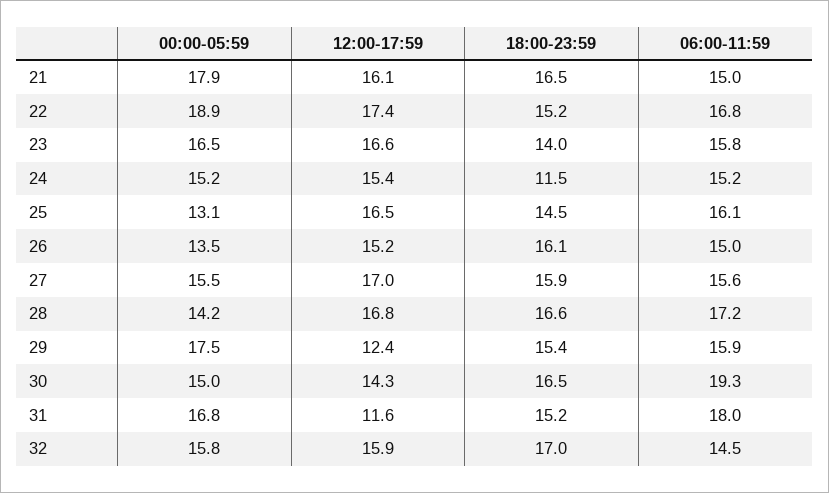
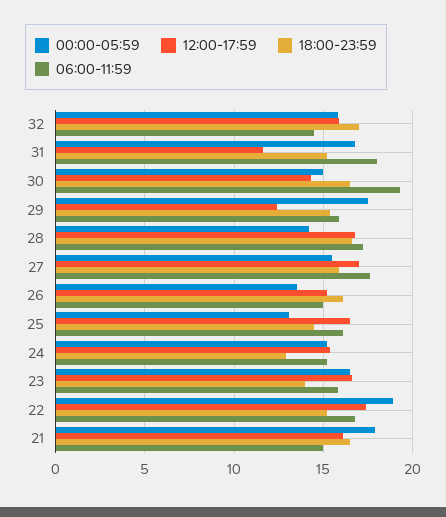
  {
    "00:00-05:59": {
      "21": 17.9,
      "22": 18.9,
      "23": 16.5,
      "24": 15.2,
      "25": 13.1,
      "26": 13.5,
      "27": 15.5,
      "28": 14.2,
      "29": 17.5,
      "30": 15,
      "31": 16.8,
      "32": 15.8
    },
    "12:00-17:59": {
      "21": 16.1,
      "22": 17.4,
      "23": 16.6,
      "24": 15.4,
      "25": 16.5,
      "26": 15.2,
      "27": 17,
      "28": 16.8,
      "29": 12.4,
      "30": 14.3,
      "31": 11.6,
      "32": 15.9
    },
    "18:00-23:59": {
      "21": 16.5,
      "22": 15.2,
      "23": 14,
-     "24": 11.5,
+     "24": 13,
      "25": 14.5,
      "26": 16.1,
      "27": 15.9,
      "28": 16.6,
      "29": 15.4,
      "30": 16.5,
      "31": 15.2,
      "32": 17
    },
    "06:00-11:59": {
      "21": 15,
      "22": 16.8,
      "23": 15.8,
      "24": 15.2,
      "25": 16.1,
      "26": 15,
-     "27": 15.6,
+     "27": 17.5,
      "28": 17.2,
      "29": 15.9,
      "30": 19.3,
      "31": 18,
      "32": 14.5
    }
  }

